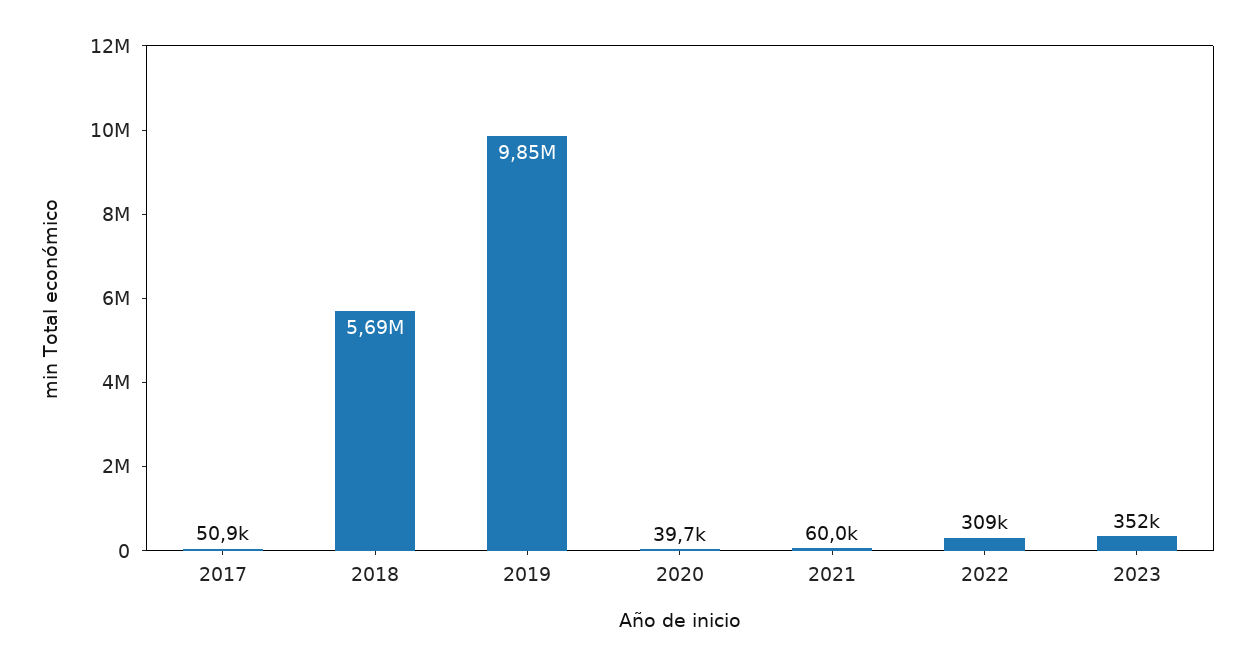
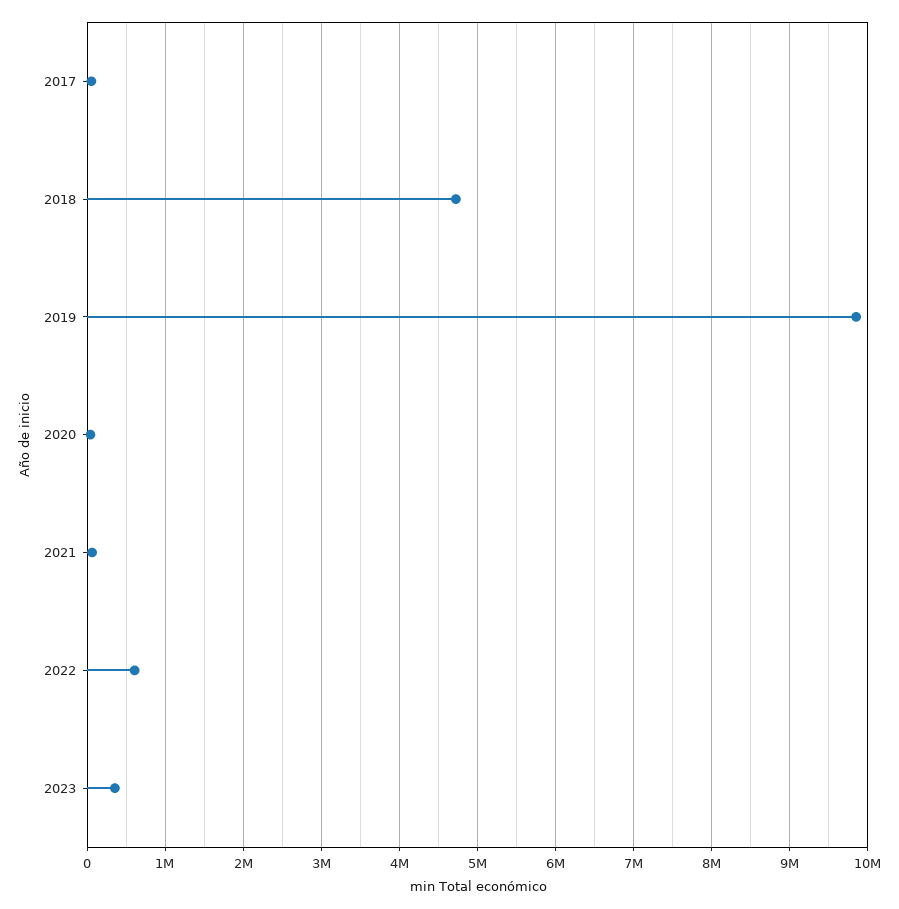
  {
    "2017": 50900,
-   "2018": 5690000,
+   "2018": 4700000,
    "2019": 9850000,
    "2020": 39700,
    "2021": 60000,
-   "2022": 309000,
+   "2022": 600000,
    "2023": 352000
  }

